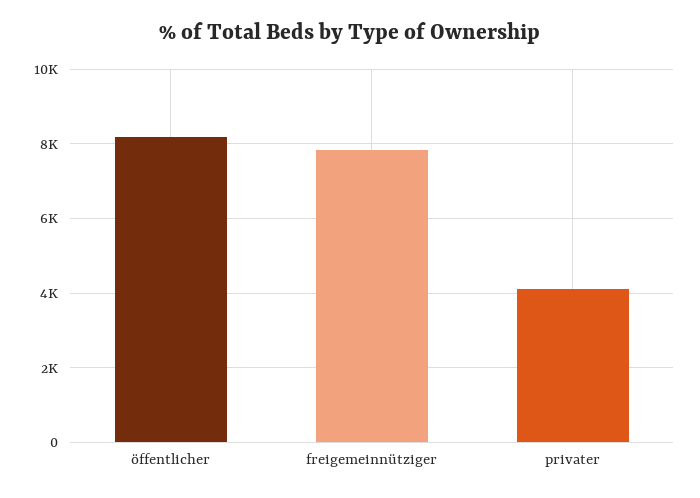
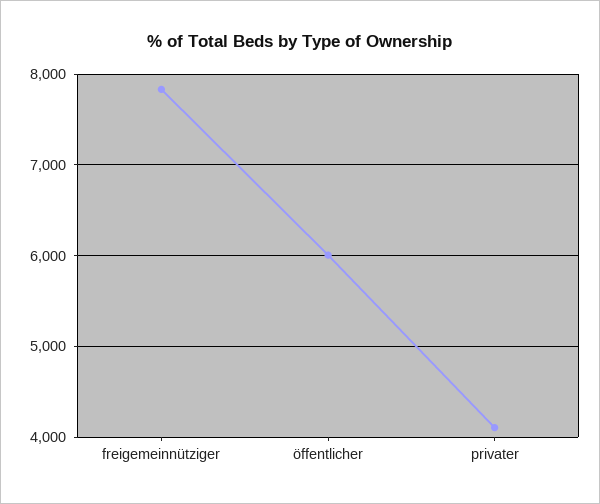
  {
-   "öffentlicher": 8200,
+   "öffentlicher": 6000,
    "freigemeinnütziger": 7800,
    "privater": 4100
  }

